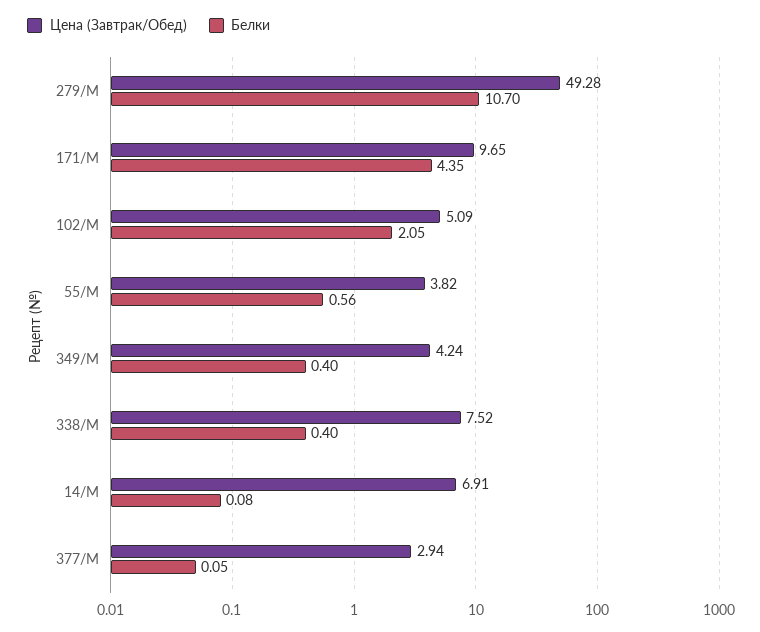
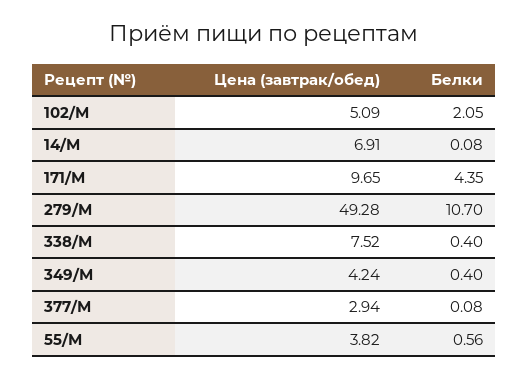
  {
    "Цена (Завтрак/Обед)": {
      "279/М": 49.28,
      "171/М": 9.65,
      "102/М": 5.09,
      "55/М": 3.82,
      "349/М": 4.24,
      "338/М": 7.52,
      "14/М": 6.91,
      "377/М": 2.94
    },
    "Белки": {
      "279/М": 10.7,
      "171/М": 4.35,
      "102/М": 2.05,
      "55/М": 0.56,
      "349/М": 0.4,
      "338/М": 0.4,
      "14/М": 0.08,
-     "377/М": 0.05
+     "377/М": 0.08
    }
  }

